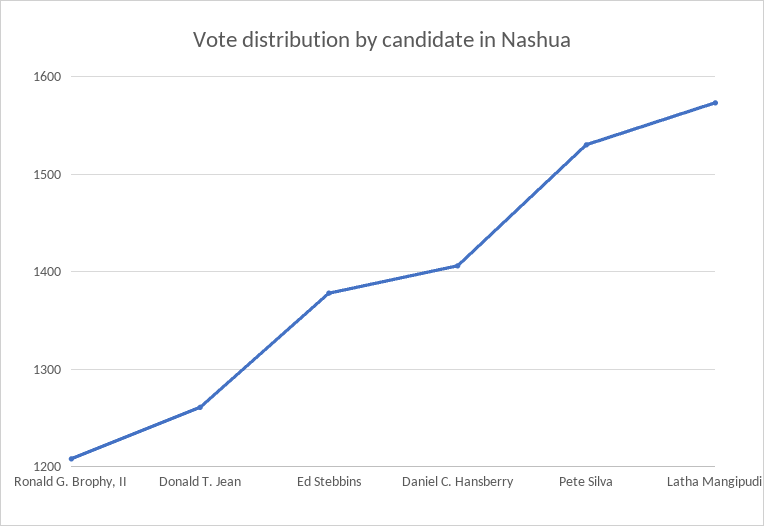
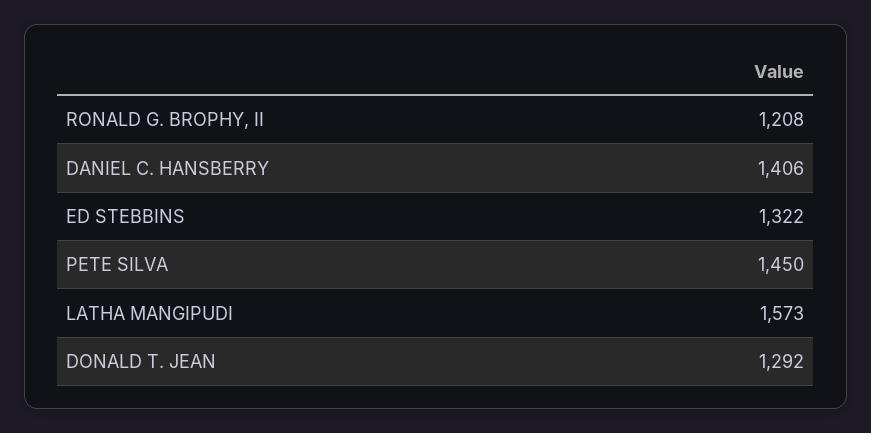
  {
    "Ronald G. Brophy, II": 1208,
-   "Donald T. Jean": 1260,
+   "Donald T. Jean": 1292,
-   "Ed Stebbins": 1380,
+   "Ed Stebbins": 1322,
    "Daniel C. Hansberry": 1406,
-   "Pete Silva": 1530,
+   "Pete Silva": 1450,
    "Latha Mangipudi": 1573
  }

